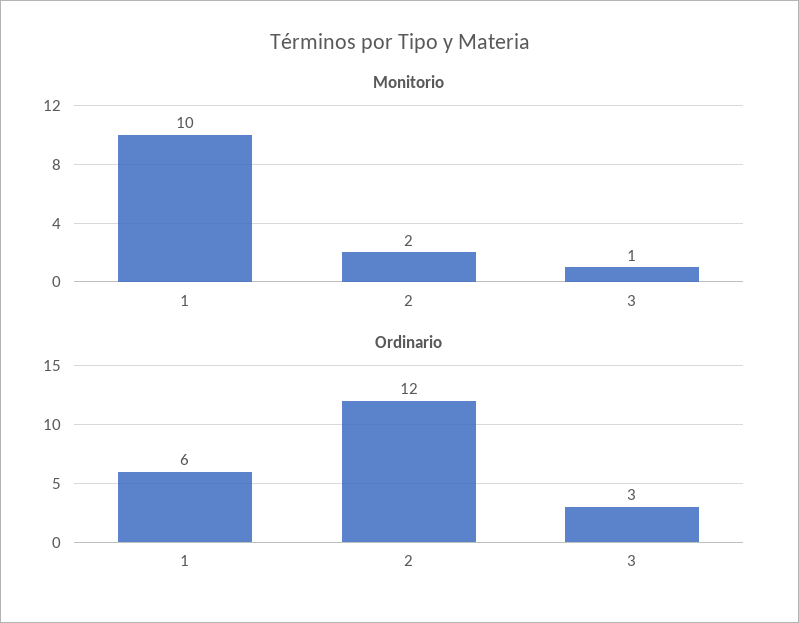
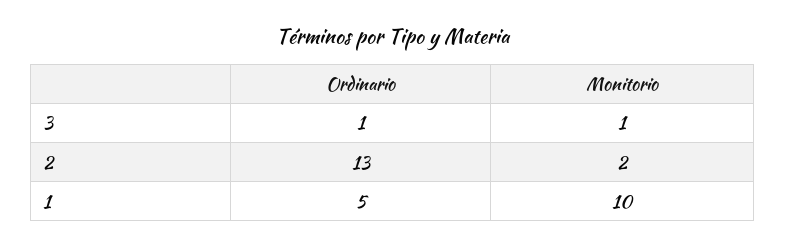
  {
    "Monitorio": {
      "1": 10,
      "2": 2,
      "3": 1
    },
    "Ordinario": {
-     "1": 6,
+     "1": 5,
-     "2": 12,
+     "2": 13,
-     "3": 3
+     "3": 1
    }
  }

